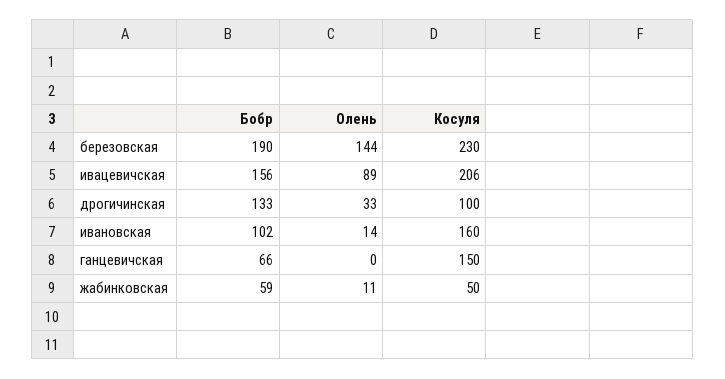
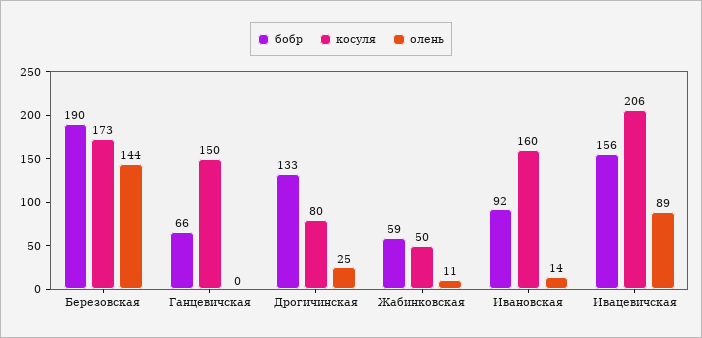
  {
    "Бобр": {
      "березовская": 190,
      "ивацевичская": 156,
      "дрогичинская": 133,
-     "ивановская": 102,
+     "ивановская": 92,
      "ганцевичская": 66,
      "жабинковская": 59
    },
    "Олень": {
      "березовская": 144,
      "ивацевичская": 89,
-     "дрогичинская": 33,
+     "дрогичинская": 25,
      "ивановская": 14,
      "ганцевичская": 0,
      "жабинковская": 11
    },
    "Косуля": {
-     "березовская": 230,
+     "березовская": 173,
      "ивацевичская": 206,
-     "дрогичинская": 100,
+     "дрогичинская": 80,
      "ивановская": 160,
      "ганцевичская": 150,
      "жабинковская": 50
    }
  }

